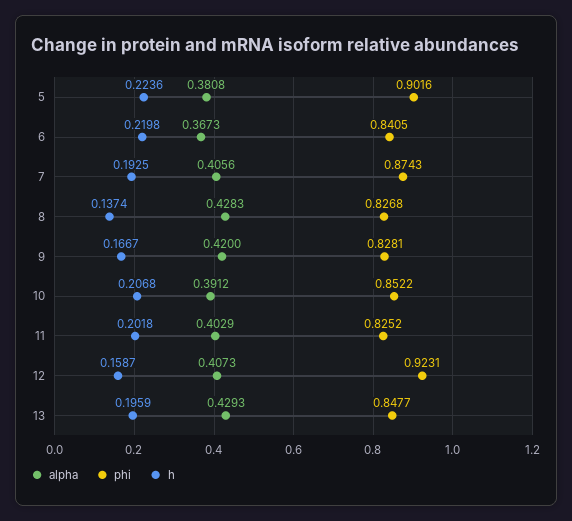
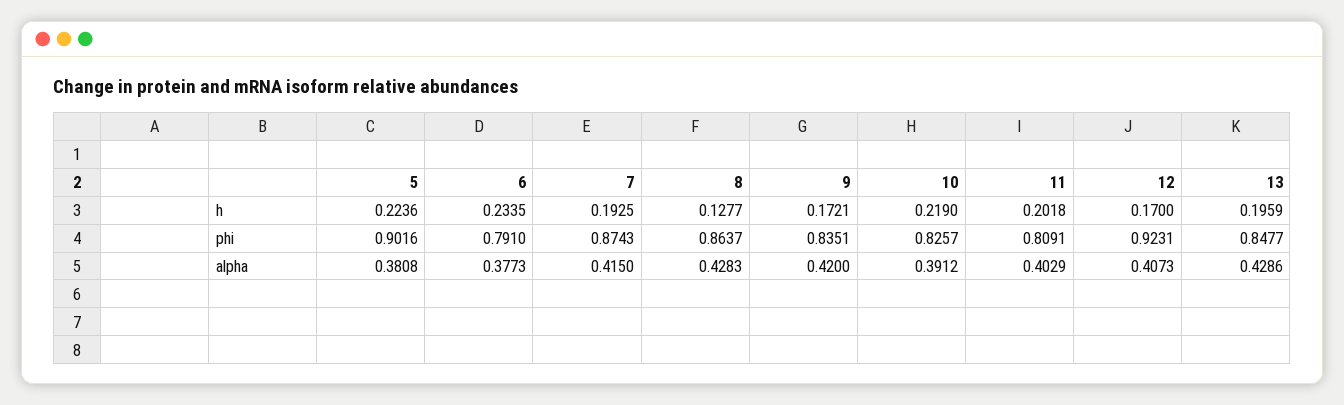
  {
    "alpha": {
      "5": 0.3808,
-     "6": 0.3673,
+     "6": 0.3773,
-     "7": 0.4056,
+     "7": 0.415,
      "8": 0.4283,
      "9": 0.42,
      "10": 0.3912,
      "11": 0.4029,
      "12": 0.4073,
-     "13": 0.4293
+     "13": 0.4286
    },
    "phi": {
      "5": 0.9016,
-     "6": 0.8405,
+     "6": 0.791,
      "7": 0.8743,
-     "8": 0.8268,
+     "8": 0.8637,
-     "9": 0.8281,
+     "9": 0.8351,
-     "10": 0.8522,
+     "10": 0.8257,
-     "11": 0.8252,
+     "11": 0.8091,
      "12": 0.9231,
      "13": 0.8477
    },
    "h": {
      "5": 0.2236,
-     "6": 0.2198,
+     "6": 0.2335,
      "7": 0.1925,
-     "8": 0.1374,
+     "8": 0.1277,
-     "9": 0.1667,
+     "9": 0.1721,
-     "10": 0.2068,
+     "10": 0.219,
      "11": 0.2018,
-     "12": 0.1587,
+     "12": 0.17,
      "13": 0.1959
    }
  }

